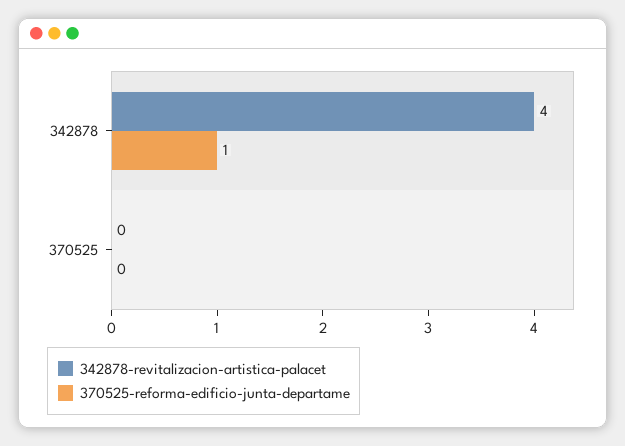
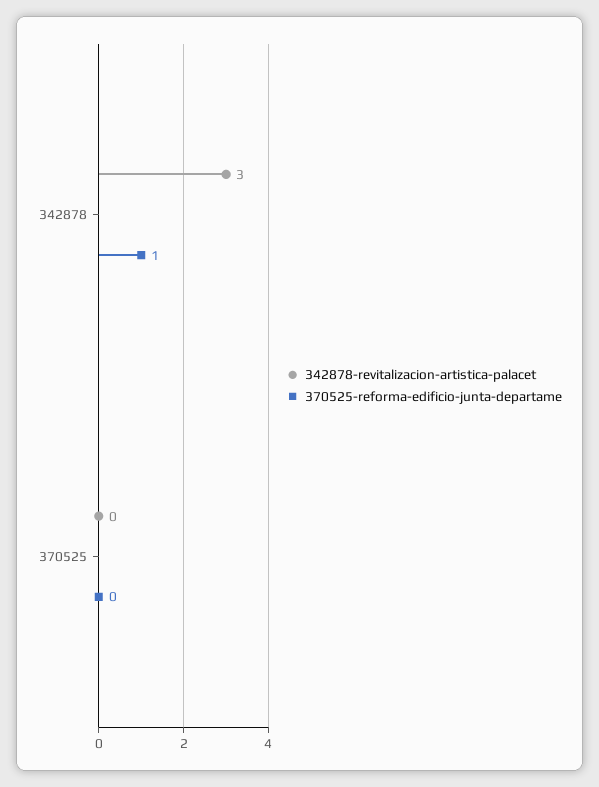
  {
    "342878-revitalizacion-artistica-palacet": {
-     "342878": 4,
+     "342878": 3,
      "370525": 0
    },
    "370525-reforma-edificio-junta-departame": {
      "342878": 1,
      "370525": 0
    }
  }

